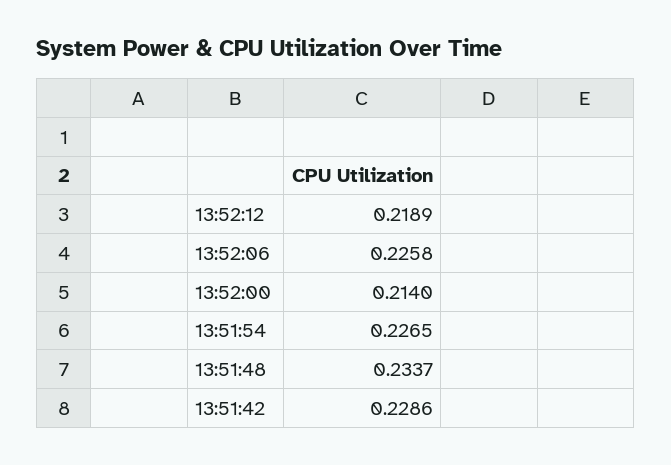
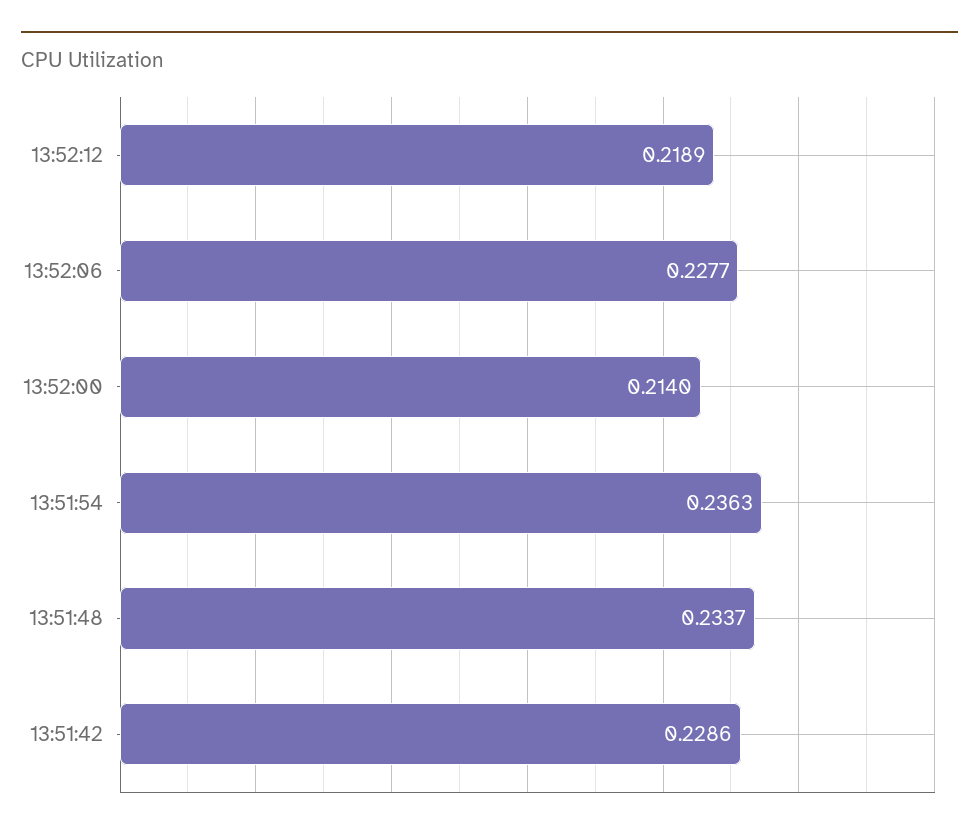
  {
    "13:52:12": 0.2189,
-   "13:52:06": 0.2258,
+   "13:52:06": 0.2277,
    "13:52:00": 0.214,
-   "13:51:54": 0.2265,
+   "13:51:54": 0.2363,
    "13:51:48": 0.2337,
    "13:51:42": 0.2286
  }

